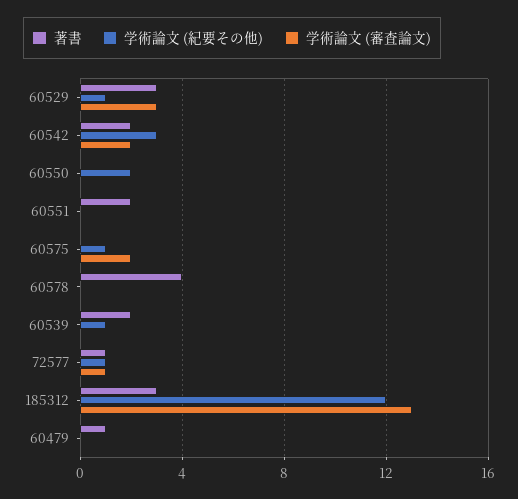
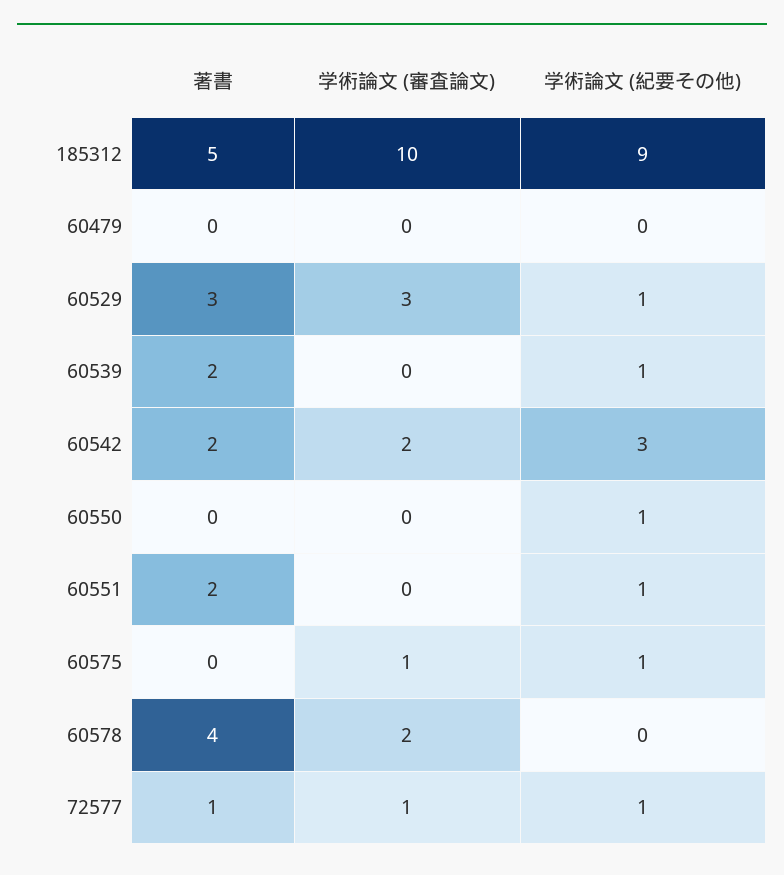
  {
    "著書": {
      "60529": 3,
      "60542": 2,
      "60550": 0,
      "60551": 2,
      "60575": 0,
      "60578": 4,
      "60539": 2,
      "72577": 1,
-     "185312": 3,
+     "185312": 5,
-     "60479": 1
+     "60479": 0
    },
    "学術論文 (紀要その他)": {
      "60529": 1,
      "60542": 3,
-     "60550": 2,
+     "60550": 1,
-     "60551": 0,
+     "60551": 1,
      "60575": 1,
      "60578": 0,
      "60539": 1,
      "72577": 1,
-     "185312": 12,
+     "185312": 9,
      "60479": 0
    },
    "学術論文 (審査論文)": {
      "60529": 3,
      "60542": 2,
      "60550": 0,
      "60551": 0,
-     "60575": 2,
+     "60575": 1,
-     "60578": 0,
+     "60578": 2,
      "60539": 0,
      "72577": 1,
-     "185312": 13,
+     "185312": 10,
      "60479": 0
    }
  }

